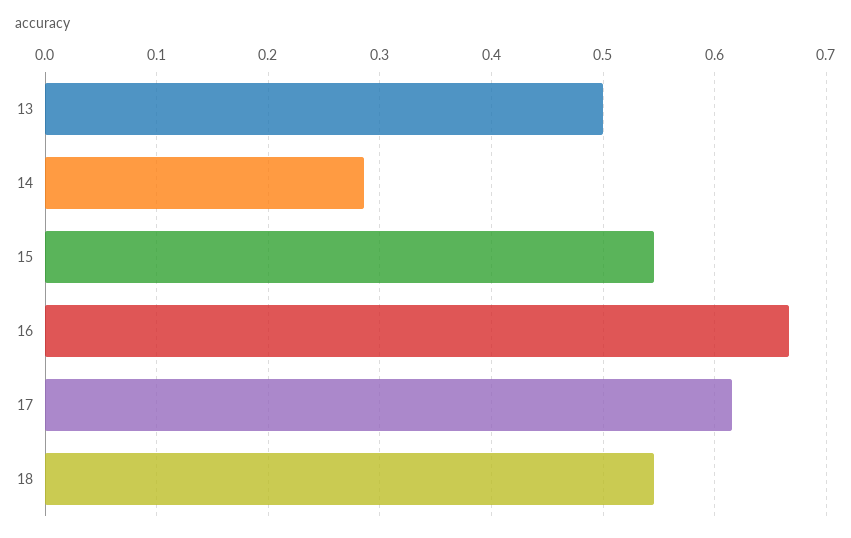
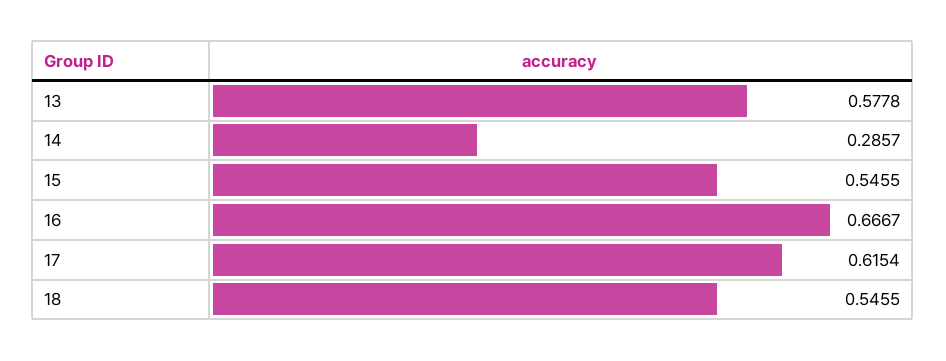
  {
-   "13": 0.5,
+   "13": 0.5778,
    "14": 0.2857,
    "15": 0.5455,
    "16": 0.6667,
    "17": 0.6154,
    "18": 0.5455
  }

